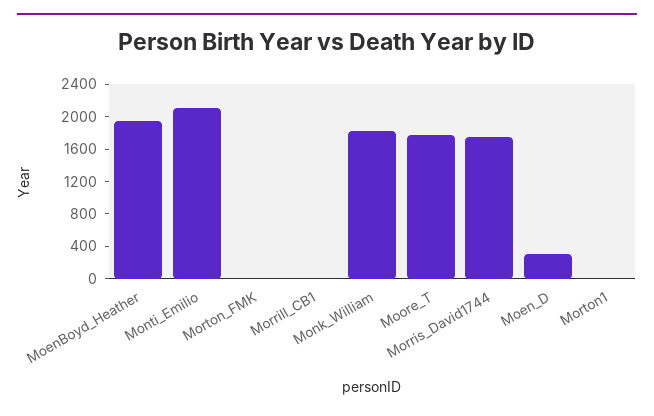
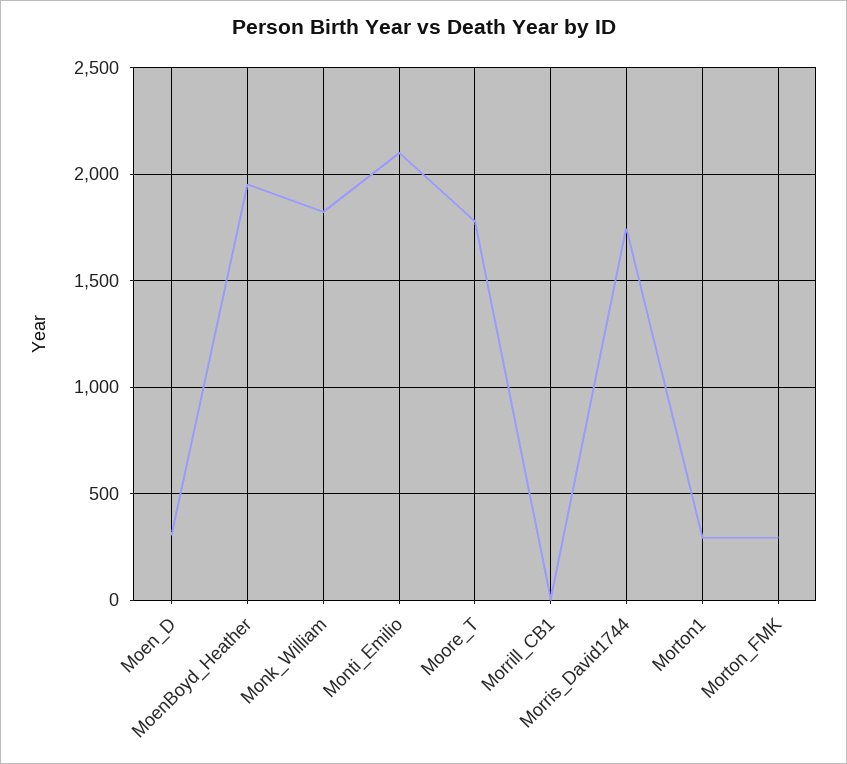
  {
    "MoenBoyd_Heather": 1950,
    "Monti_Emilio": 2100,
-   "Morton_FMK": 0,
+   "Morton_FMK": 300,
    "Morrill_CB1": 0,
    "Monk_William": 1800,
    "Moore_T": 1800,
    "Morris_David1744": 1750,
    "Moen_D": 300,
-   "Morton1": 0
+   "Morton1": 300
  }

